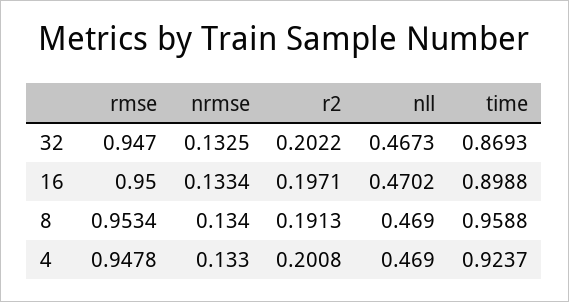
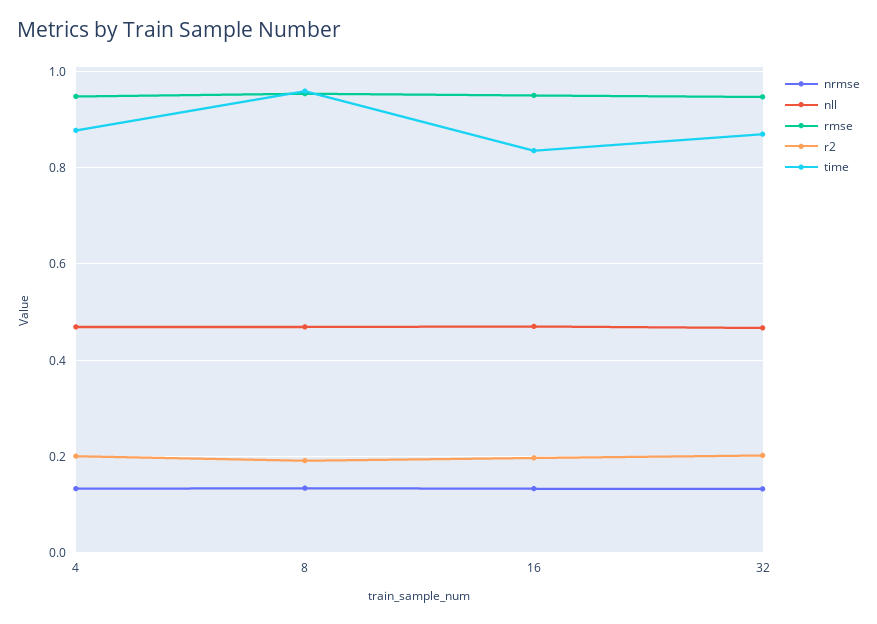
  {
    "rmse": {
      "32": 0.947,
      "16": 0.95,
      "8": 0.9534,
      "4": 0.9478
    },
    "nrmse": {
      "32": 0.1325,
      "16": 0.1334,
      "8": 0.134,
      "4": 0.133
    },
    "r2": {
      "32": 0.2022,
      "16": 0.1971,
      "8": 0.1913,
      "4": 0.2008
    },
    "nll": {
      "32": 0.4673,
      "16": 0.4702,
      "8": 0.469,
      "4": 0.469
    },
    "time": {
      "32": 0.8693,
-     "16": 0.8988,
+     "16": 0.84,
      "8": 0.9588,
-     "4": 0.9237
+     "4": 0.88
    }
  }

